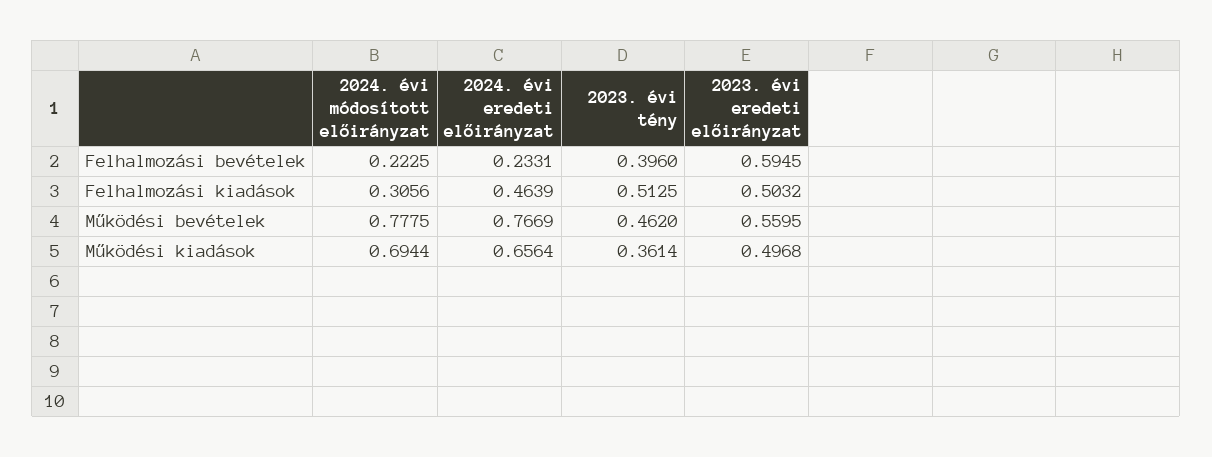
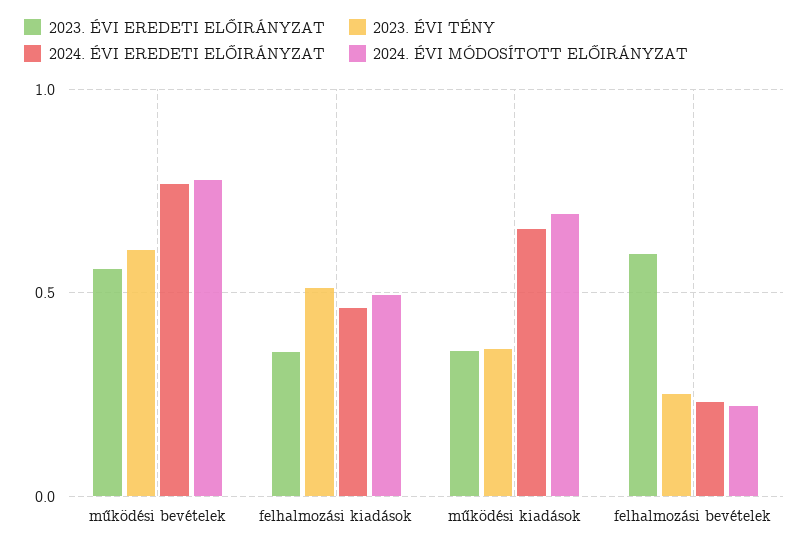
  {
    "2024. évi módosított előirányzat": {
      "Felhalmozási bevételek": 0.2225,
-     "Felhalmozási kiadások": 0.3056,
+     "Felhalmozási kiadások": 0.5,
      "Működési bevételek": 0.7775,
      "Működési kiadások": 0.6944
    },
    "2024. évi eredeti előirányzat": {
      "Felhalmozási bevételek": 0.2331,
      "Felhalmozási kiadások": 0.4639,
      "Működési bevételek": 0.7669,
      "Működési kiadások": 0.6564
    },
    "2023. évi tény": {
-     "Felhalmozási bevételek": 0.396,
+     "Felhalmozási bevételek": 0.25,
      "Felhalmozási kiadások": 0.5125,
-     "Működési bevételek": 0.462,
+     "Működési bevételek": 0.6,
      "Működési kiadások": 0.3614
    },
    "2023. évi eredeti előirányzat": {
      "Felhalmozási bevételek": 0.5945,
-     "Felhalmozási kiadások": 0.5032,
+     "Felhalmozási kiadások": 0.35,
      "Működési bevételek": 0.5595,
-     "Működési kiadások": 0.4968
+     "Működési kiadások": 0.35
    }
  }

